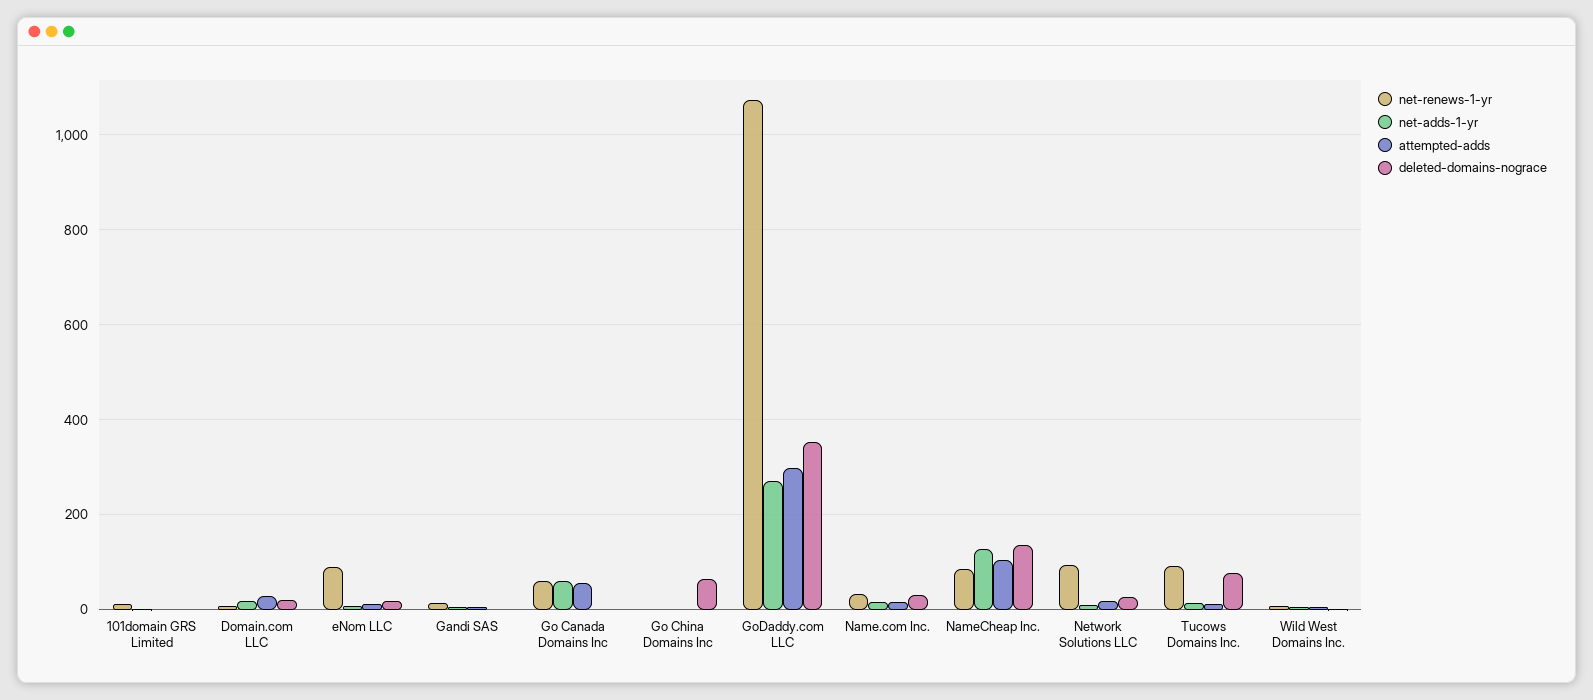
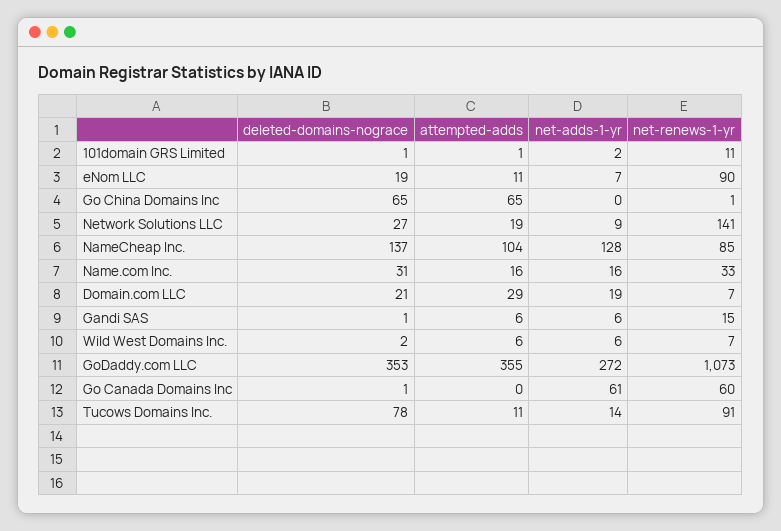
  {
    "net-renews-1-yr": {
      "101domain GRS Limited": 11,
      "Domain.com LLC": 7,
      "eNom LLC": 90,
      "Gandi SAS": 15,
      "Go Canada Domains Inc": 60,
      "Go China Domains Inc": 1,
      "GoDaddy.com LLC": 1073,
      "Name.com Inc.": 33,
      "NameCheap Inc.": 85,
-     "Network Solutions LLC": 100,
+     "Network Solutions LLC": 141,
      "Tucows Domains Inc.": 91,
      "Wild West Domains Inc.": 7
    },
    "net-adds-1-yr": {
      "101domain GRS Limited": 2,
      "Domain.com LLC": 19,
      "eNom LLC": 7,
      "Gandi SAS": 6,
      "Go Canada Domains Inc": 61,
      "Go China Domains Inc": 0,
      "GoDaddy.com LLC": 272,
      "Name.com Inc.": 16,
      "NameCheap Inc.": 128,
      "Network Solutions LLC": 9,
      "Tucows Domains Inc.": 14,
      "Wild West Domains Inc.": 6
    },
    "attempted-adds": {
      "101domain GRS Limited": 1,
      "Domain.com LLC": 29,
      "eNom LLC": 11,
      "Gandi SAS": 6,
-     "Go Canada Domains Inc": 60,
+     "Go Canada Domains Inc": 0,
-     "Go China Domains Inc": 0,
+     "Go China Domains Inc": 65,
-     "GoDaddy.com LLC": 300,
+     "GoDaddy.com LLC": 355,
      "Name.com Inc.": 16,
      "NameCheap Inc.": 104,
      "Network Solutions LLC": 19,
      "Tucows Domains Inc.": 11,
      "Wild West Domains Inc.": 6
    },
    "deleted-domains-nograce": {
      "101domain GRS Limited": 1,
      "Domain.com LLC": 21,
      "eNom LLC": 19,
      "Gandi SAS": 1,
      "Go Canada Domains Inc": 1,
      "Go China Domains Inc": 65,
      "GoDaddy.com LLC": 353,
      "Name.com Inc.": 31,
      "NameCheap Inc.": 137,
      "Network Solutions LLC": 27,
      "Tucows Domains Inc.": 78,
      "Wild West Domains Inc.": 2
    }
  }

